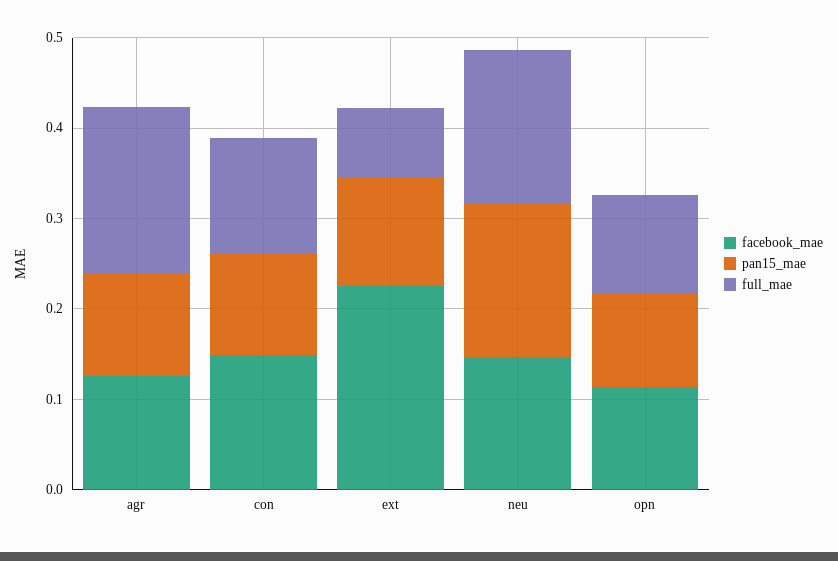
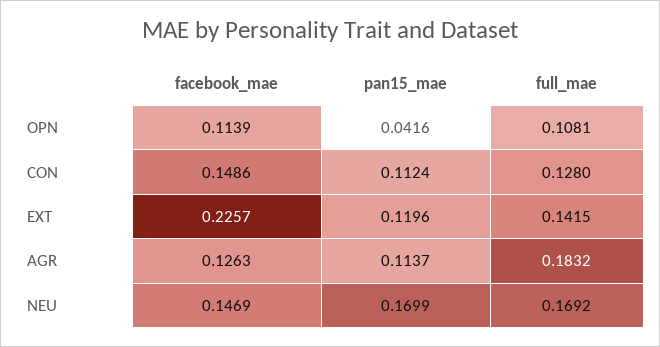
  {
    "facebook_mae": {
      "agr": 0.1263,
      "con": 0.1486,
      "ext": 0.2257,
      "neu": 0.1469,
      "opn": 0.1139
    },
    "pan15_mae": {
      "agr": 0.1137,
      "con": 0.1124,
      "ext": 0.1196,
      "neu": 0.1699,
-     "opn": 0.1
+     "opn": 0.0416
    },
    "full_mae": {
      "agr": 0.1832,
      "con": 0.128,
-     "ext": 0.08,
+     "ext": 0.1415,
      "neu": 0.1692,
      "opn": 0.1081
    }
  }

